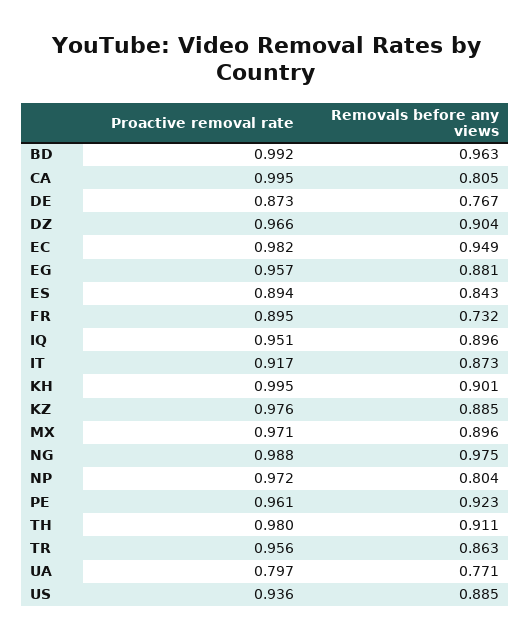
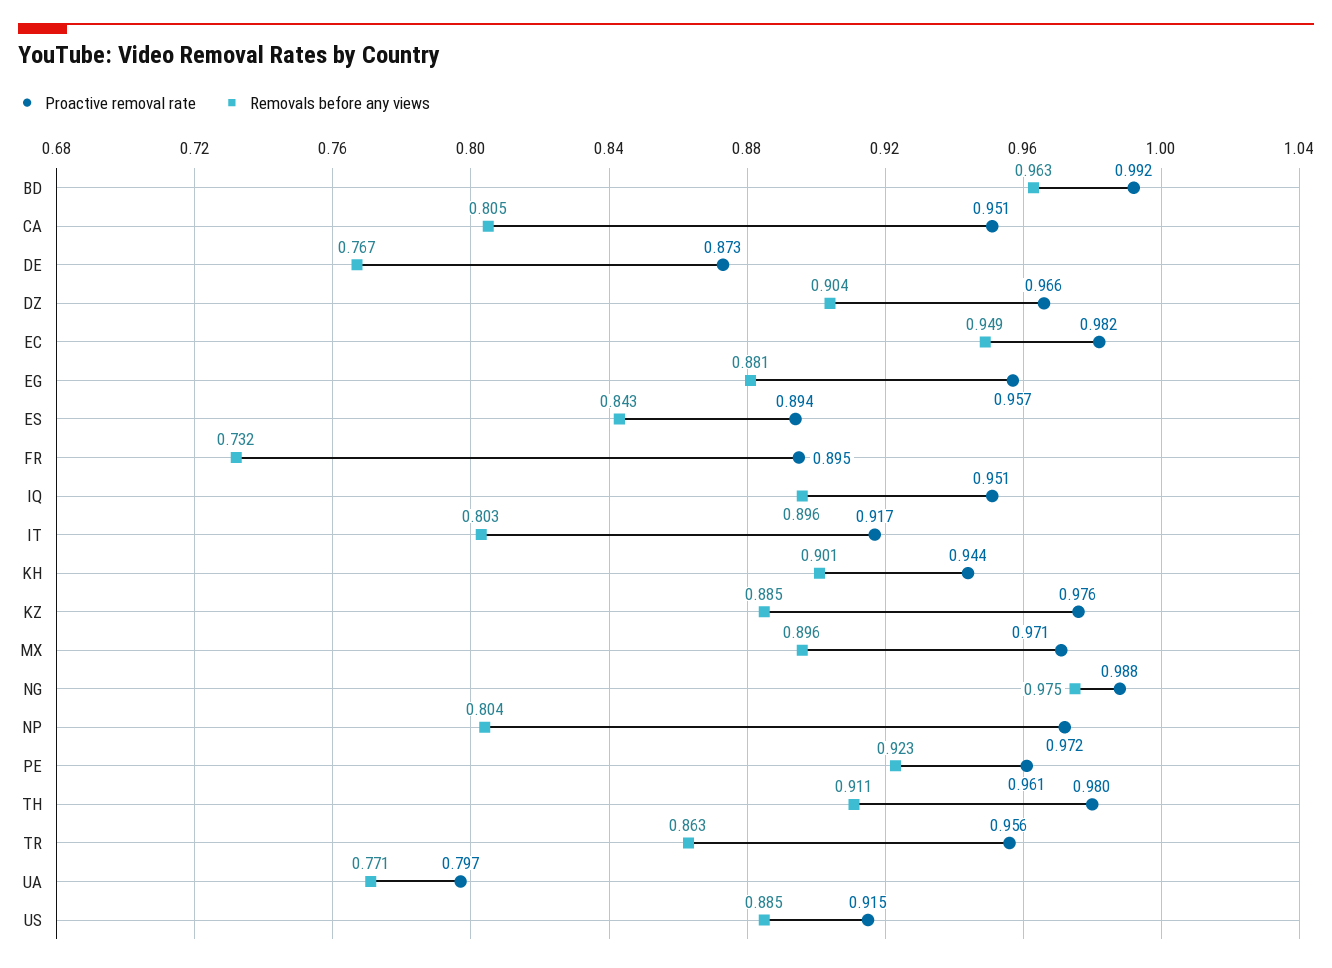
  {
    "Proactive removal rate": {
      "BD": 0.992,
-     "CA": 0.995,
+     "CA": 0.951,
      "DE": 0.873,
      "DZ": 0.966,
      "EC": 0.982,
      "EG": 0.957,
      "ES": 0.894,
      "FR": 0.895,
      "IQ": 0.951,
      "IT": 0.917,
-     "KH": 0.995,
+     "KH": 0.944,
      "KZ": 0.976,
      "MX": 0.971,
      "NG": 0.988,
      "NP": 0.972,
      "PE": 0.961,
      "TH": 0.98,
      "TR": 0.956,
      "UA": 0.797,
-     "US": 0.936
+     "US": 0.915
    },
    "Removals before any views": {
      "BD": 0.963,
      "CA": 0.805,
      "DE": 0.767,
      "DZ": 0.904,
      "EC": 0.949,
      "EG": 0.881,
      "ES": 0.843,
      "FR": 0.732,
      "IQ": 0.896,
-     "IT": 0.873,
+     "IT": 0.803,
      "KH": 0.901,
      "KZ": 0.885,
      "MX": 0.896,
      "NG": 0.975,
      "NP": 0.804,
      "PE": 0.923,
      "TH": 0.911,
      "TR": 0.863,
      "UA": 0.771,
      "US": 0.885
    }
  }

